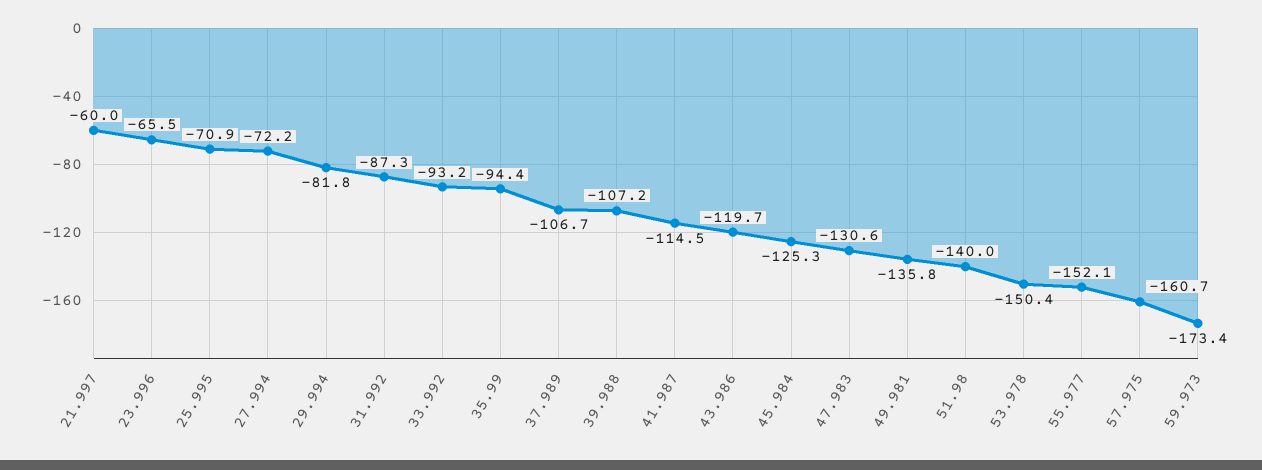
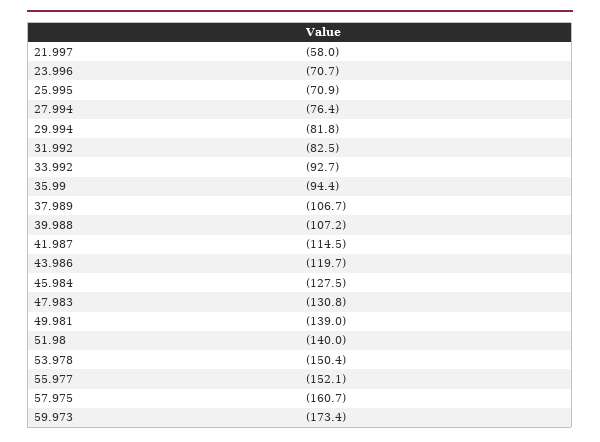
  {
-   "21.997": -60,
+   "21.997": -58,
-   "23.996": -65.5,
+   "23.996": -70.7,
    "25.995": -70.9,
-   "27.994": -72.2,
+   "27.994": -76.4,
    "29.994": -81.8,
-   "31.992": -87.3,
+   "31.992": -82.5,
-   "33.992": -93.2,
+   "33.992": -92.7,
    "35.99": -94.4,
    "37.989": -106.7,
    "39.988": -107.2,
    "41.987": -114.5,
    "43.986": -119.7,
-   "45.984": -125.3,
+   "45.984": -127.5,
-   "47.983": -130.6,
+   "47.983": -130.8,
-   "49.981": -135.8,
+   "49.981": -139,
    "51.98": -140,
    "53.978": -150.4,
    "55.977": -152.1,
    "57.975": -160.7,
    "59.973": -173.4
  }

